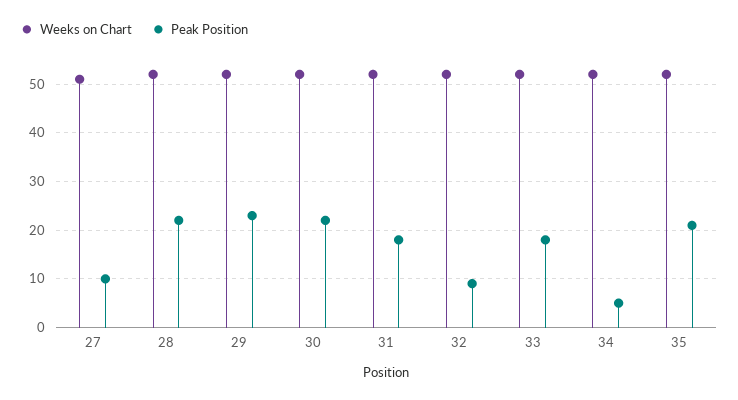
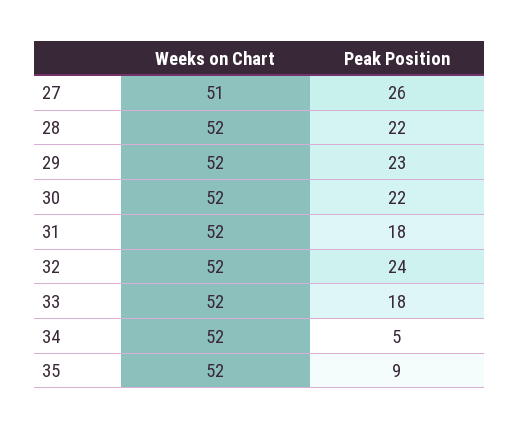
  {
    "Weeks on Chart": {
      "27": 51,
      "28": 52,
      "29": 52,
      "30": 52,
      "31": 52,
      "32": 52,
      "33": 52,
      "34": 52,
      "35": 52
    },
    "Peak Position": {
-     "27": 10,
+     "27": 26,
      "28": 22,
      "29": 23,
      "30": 22,
      "31": 18,
-     "32": 10,
+     "32": 24,
      "33": 18,
      "34": 5,
-     "35": 20
+     "35": 9
    }
  }

